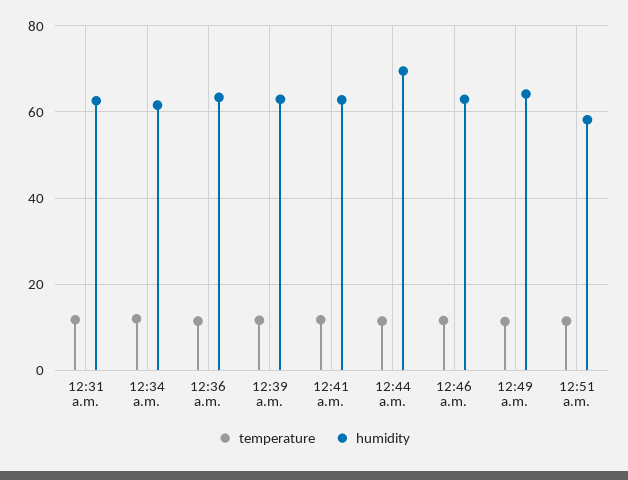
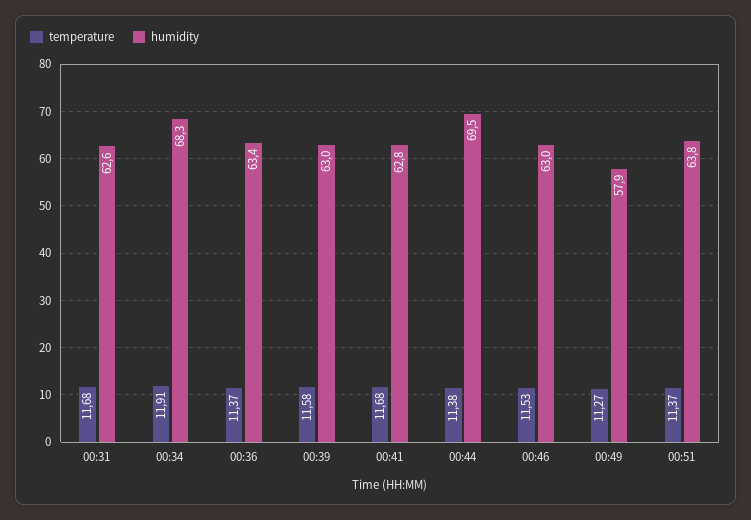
  {
    "temperature": {
      "12:31 a.m.": 11.68,
      "12:34 a.m.": 11.91,
      "12:36 a.m.": 11.37,
      "12:39 a.m.": 11.58,
      "12:41 a.m.": 11.68,
      "12:44 a.m.": 11.38,
      "12:46 a.m.": 11.53,
      "12:49 a.m.": 11.27,
      "12:51 a.m.": 11.37
    },
    "humidity": {
      "12:31 a.m.": 62.6,
-     "12:34 a.m.": 62,
+     "12:34 a.m.": 68.3,
      "12:36 a.m.": 63.4,
      "12:39 a.m.": 63,
      "12:41 a.m.": 62.8,
      "12:44 a.m.": 69.5,
      "12:46 a.m.": 63,
-     "12:49 a.m.": 64,
+     "12:49 a.m.": 57.9,
-     "12:51 a.m.": 58
+     "12:51 a.m.": 63.8
    }
  }

